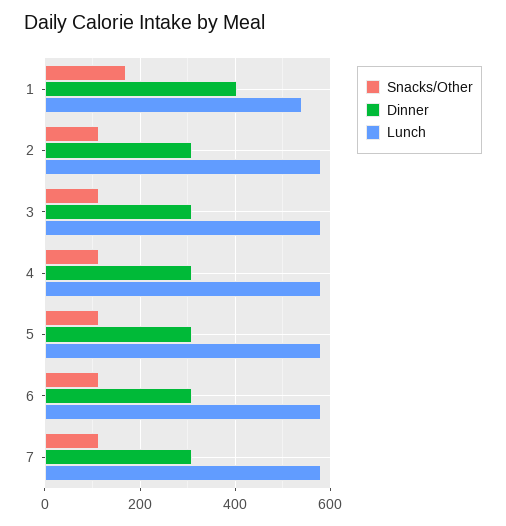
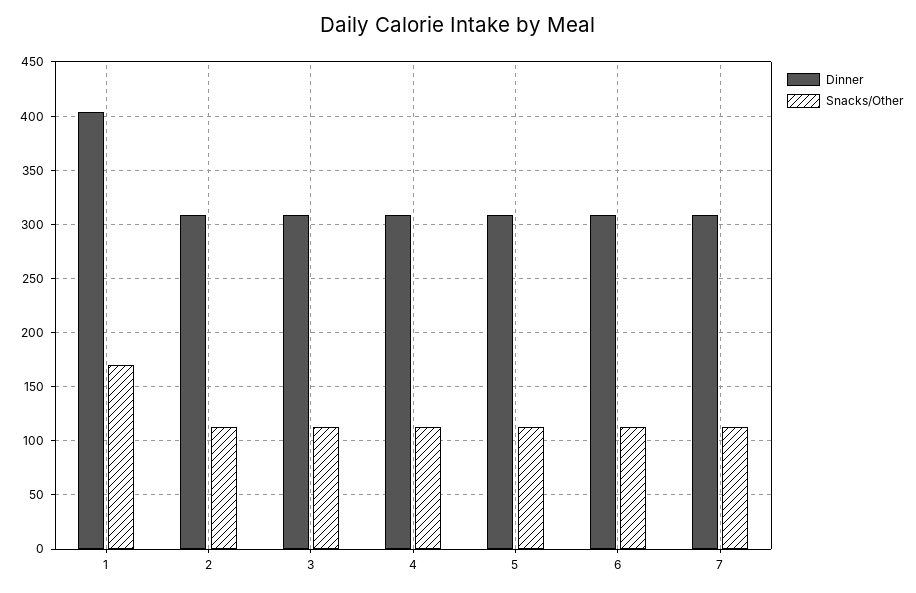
  {
    "Snacks/Other": {
      "1": 170,
      "2": 110,
      "3": 110,
      "4": 110,
      "5": 110,
      "6": 110,
      "7": 110
    },
    "Dinner": {
      "1": 400,
      "2": 310,
      "3": 310,
      "4": 310,
      "5": 310,
      "6": 310,
      "7": 310
-   },
+   }
-   "Lunch": {
-     "1": 540,
-     "2": 580,
-     "3": 580,
-     "4": 580,
-     "5": 580,
-     "6": 580,
-     "7": 580
-   }
  }

